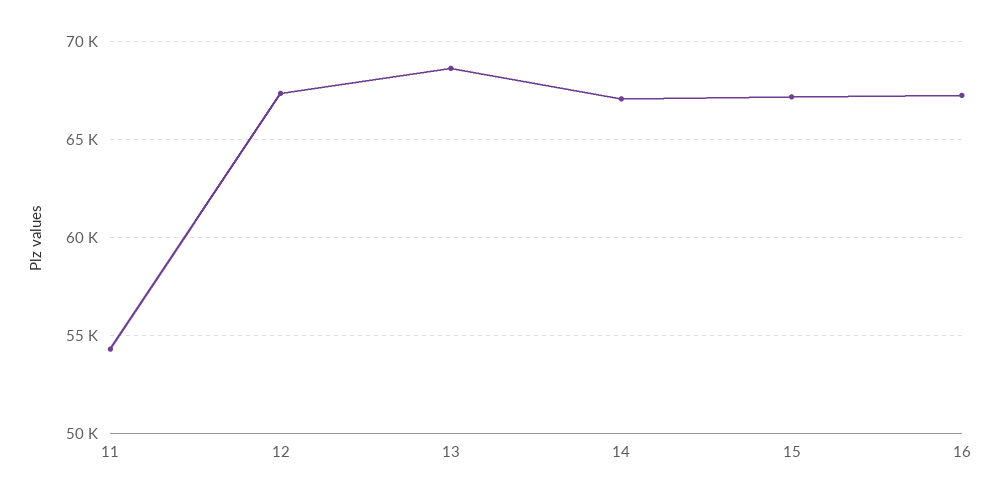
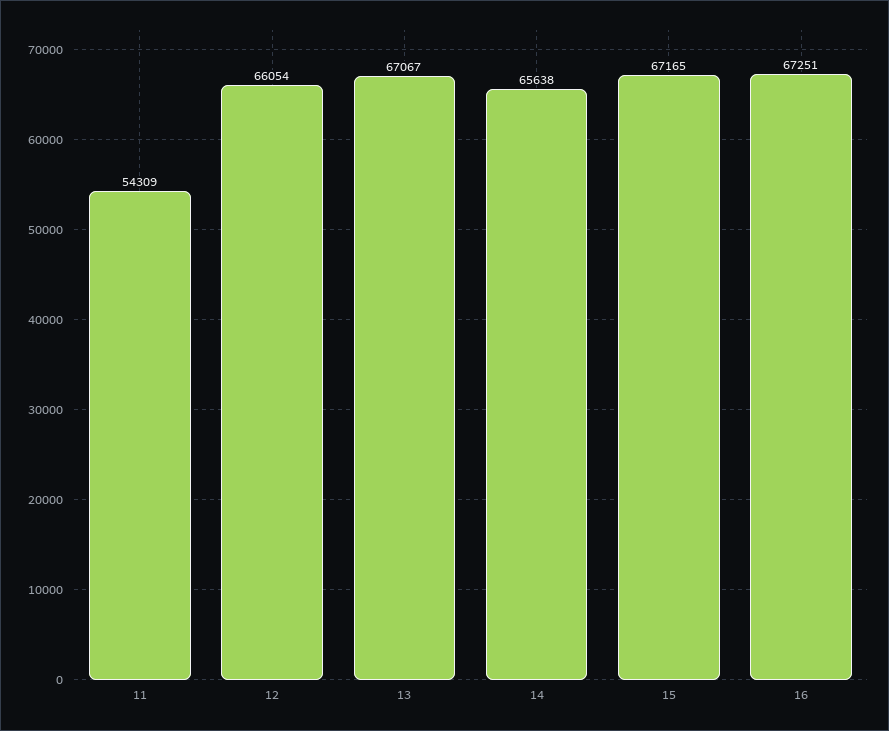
  {
    "11": 54309,
-   "12": 67500,
+   "12": 66054,
-   "13": 68500,
+   "13": 67067,
-   "14": 67000,
+   "14": 65638,
    "15": 67165,
    "16": 67251
  }

